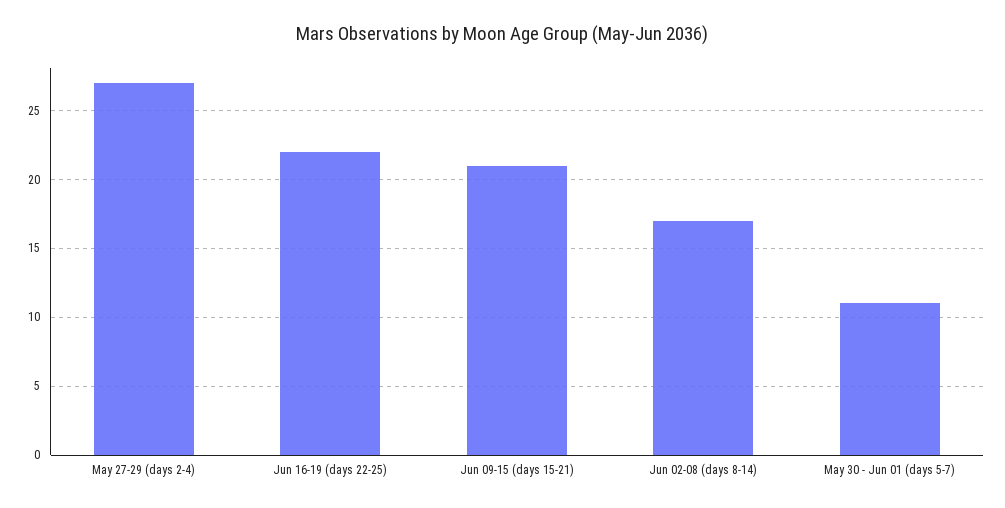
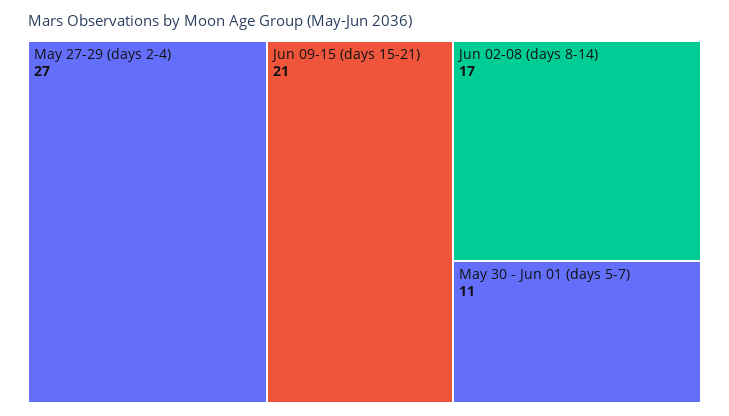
  {
    "May 27-29 (days 2-4)": 27,
-   "Jun 16-19 (days 22-25)": 22,
    "Jun 09-15 (days 15-21)": 21,
    "Jun 02-08 (days 8-14)": 17,
    "May 30 - Jun 01 (days 5-7)": 11
  }

